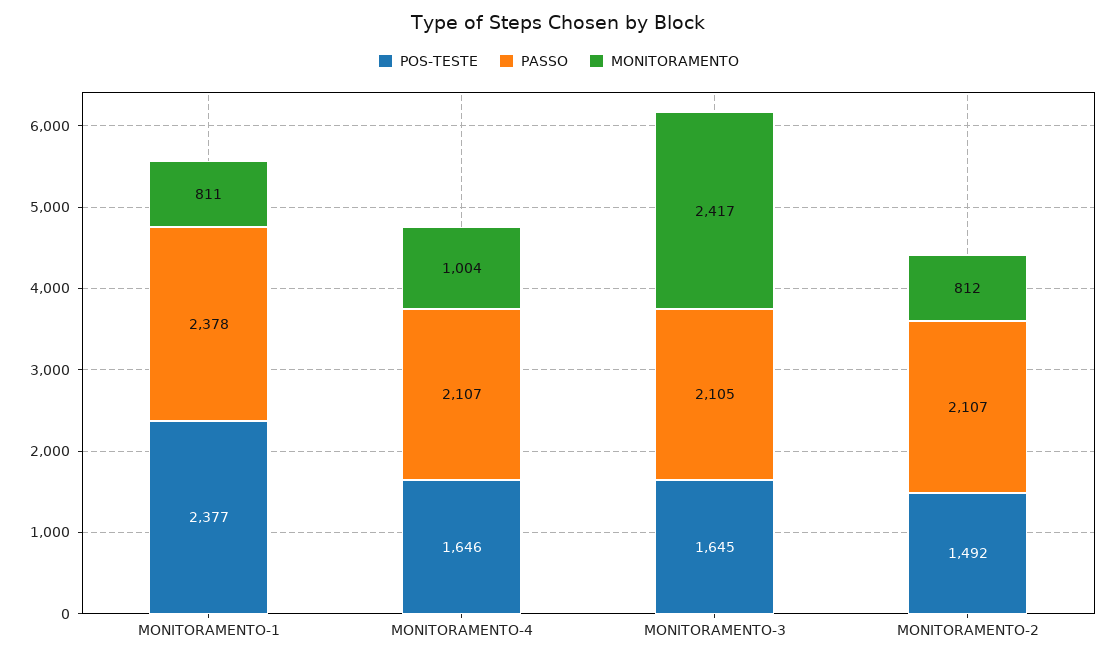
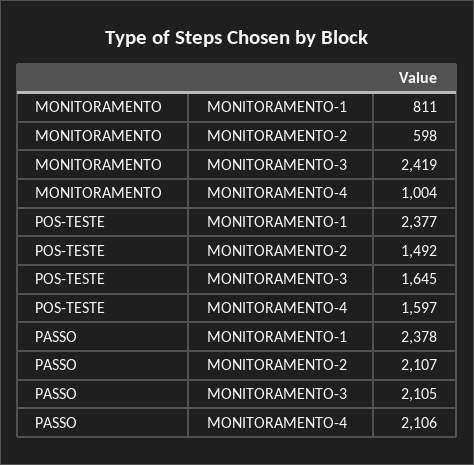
  {
    "POS-TESTE": {
      "MONITORAMENTO-1": 2377,
-     "MONITORAMENTO-4": 1646,
+     "MONITORAMENTO-4": 1597,
      "MONITORAMENTO-3": 1645,
      "MONITORAMENTO-2": 1492
    },
    "PASSO": {
      "MONITORAMENTO-1": 2378,
-     "MONITORAMENTO-4": 2107,
+     "MONITORAMENTO-4": 2106,
      "MONITORAMENTO-3": 2105,
      "MONITORAMENTO-2": 2107
    },
    "MONITORAMENTO": {
      "MONITORAMENTO-1": 811,
      "MONITORAMENTO-4": 1004,
-     "MONITORAMENTO-3": 2417,
+     "MONITORAMENTO-3": 2419,
-     "MONITORAMENTO-2": 812
+     "MONITORAMENTO-2": 598
    }
  }

